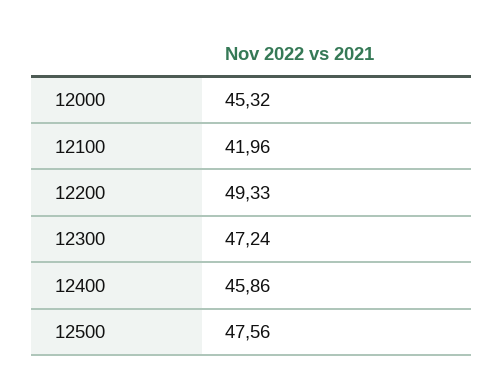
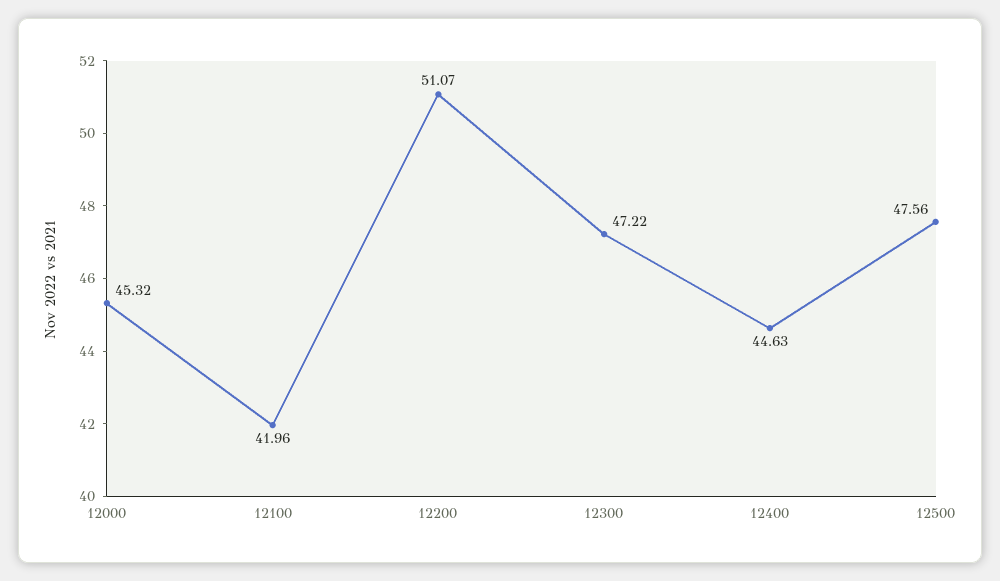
  {
    "12000": 45.32,
    "12100": 41.96,
-   "12200": 49.33,
+   "12200": 51.07,
-   "12300": 47.24,
+   "12300": 47.22,
-   "12400": 45.86,
+   "12400": 44.63,
    "12500": 47.56
  }

